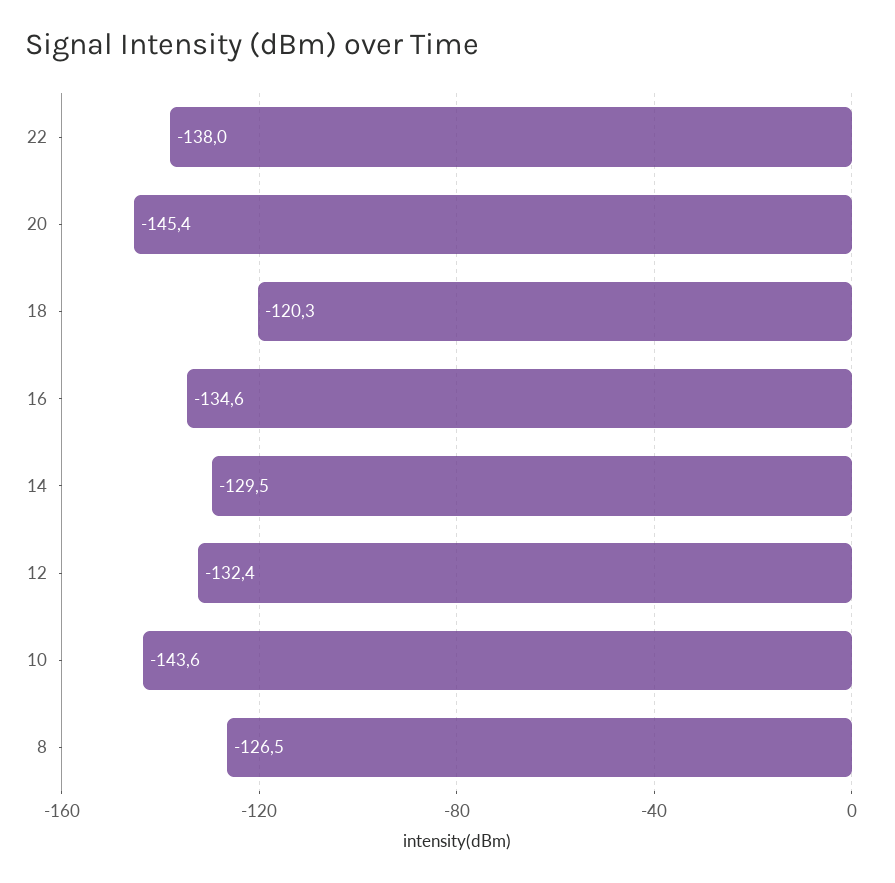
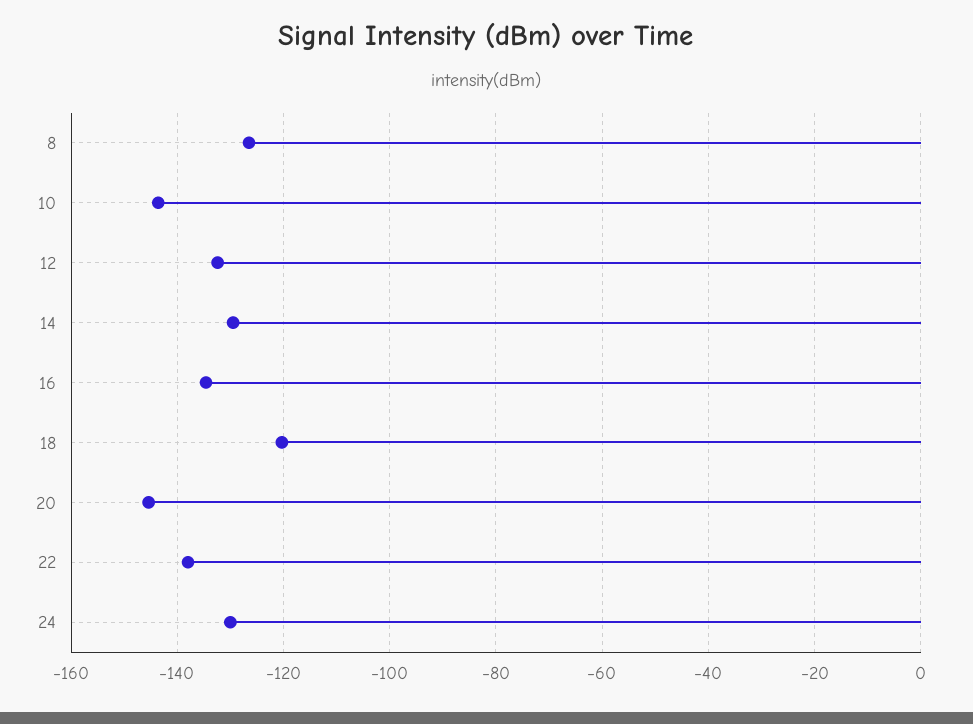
  {
    "22": -138,
    "20": -145.4,
    "18": -120.3,
    "16": -134.6,
    "14": -129.5,
    "12": -132.4,
    "10": -143.6,
-   "8": -126.5
+   "8": -126.5,
+   "24": -130
  }

